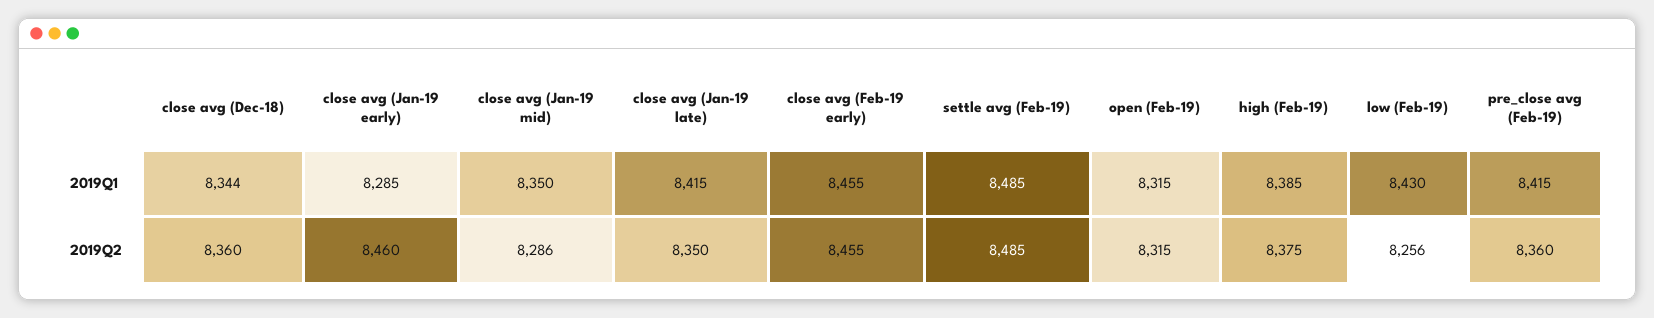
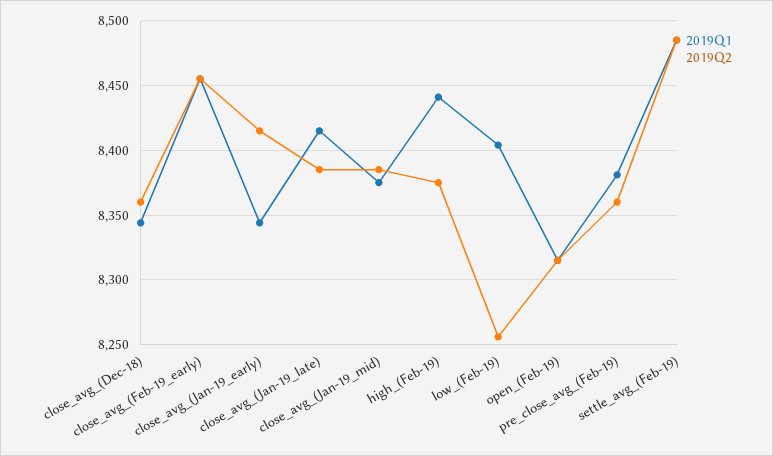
  {
    "2019Q1": {
      "close avg (Dec-18)": 8344,
-     "close avg (Jan-19 early)": 8285,
+     "close avg (Jan-19 early)": 8345,
-     "close avg (Jan-19 mid)": 8350,
+     "close avg (Jan-19 mid)": 8375,
      "close avg (Jan-19 late)": 8415,
      "close avg (Feb-19 early)": 8455,
      "settle avg (Feb-19)": 8485,
      "open (Feb-19)": 8315,
-     "high (Feb-19)": 8385,
+     "high (Feb-19)": 8440,
-     "low (Feb-19)": 8430,
+     "low (Feb-19)": 8405,
-     "pre_close avg (Feb-19)": 8415
+     "pre_close avg (Feb-19)": 8380
    },
    "2019Q2": {
      "close avg (Dec-18)": 8360,
-     "close avg (Jan-19 early)": 8460,
+     "close avg (Jan-19 early)": 8415,
-     "close avg (Jan-19 mid)": 8286,
+     "close avg (Jan-19 mid)": 8385,
-     "close avg (Jan-19 late)": 8350,
+     "close avg (Jan-19 late)": 8385,
      "close avg (Feb-19 early)": 8455,
      "settle avg (Feb-19)": 8485,
      "open (Feb-19)": 8315,
      "high (Feb-19)": 8375,
      "low (Feb-19)": 8256,
      "pre_close avg (Feb-19)": 8360
    }
  }

